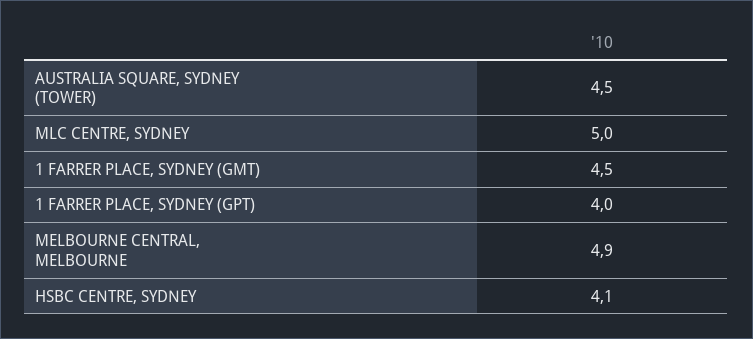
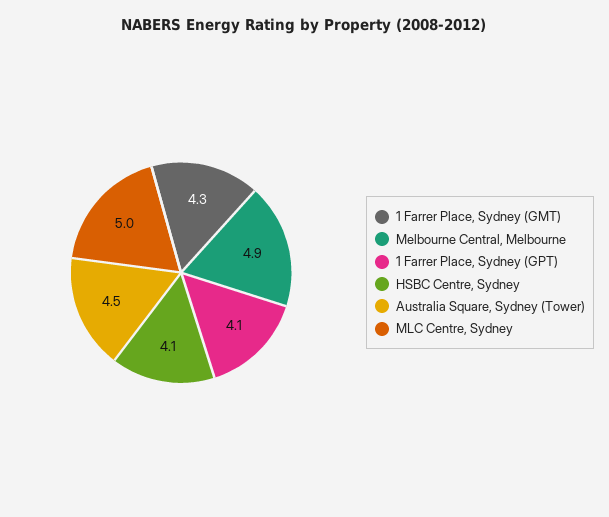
  {
    "AUSTRALIA SQUARE, SYDNEY (TOWER)": 4.5,
    "MLC CENTRE, SYDNEY": 5,
-   "1 FARRER PLACE, SYDNEY (GMT)": 4.5,
+   "1 FARRER PLACE, SYDNEY (GMT)": 4.3,
-   "1 FARRER PLACE, SYDNEY (GPT)": 4,
+   "1 FARRER PLACE, SYDNEY (GPT)": 4.1,
    "MELBOURNE CENTRAL, MELBOURNE": 4.9,
    "HSBC CENTRE, SYDNEY": 4.1
  }

